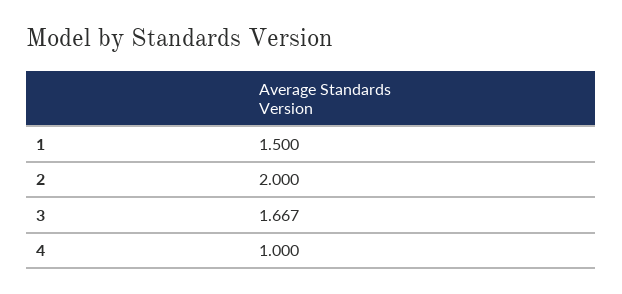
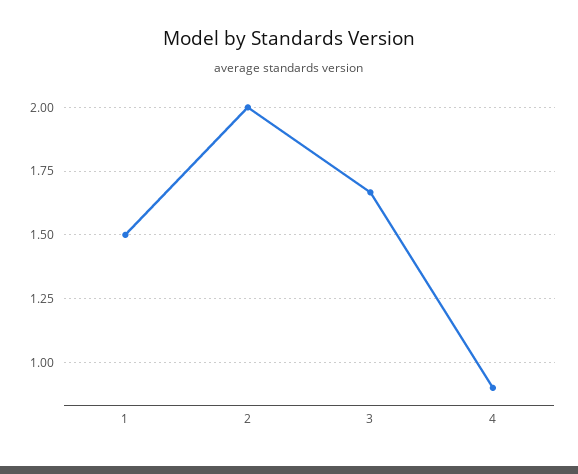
  {
    "1": 1.5,
    "2": 2,
    "3": 1.667,
-   "4": 1
+   "4": 0.9
  }

